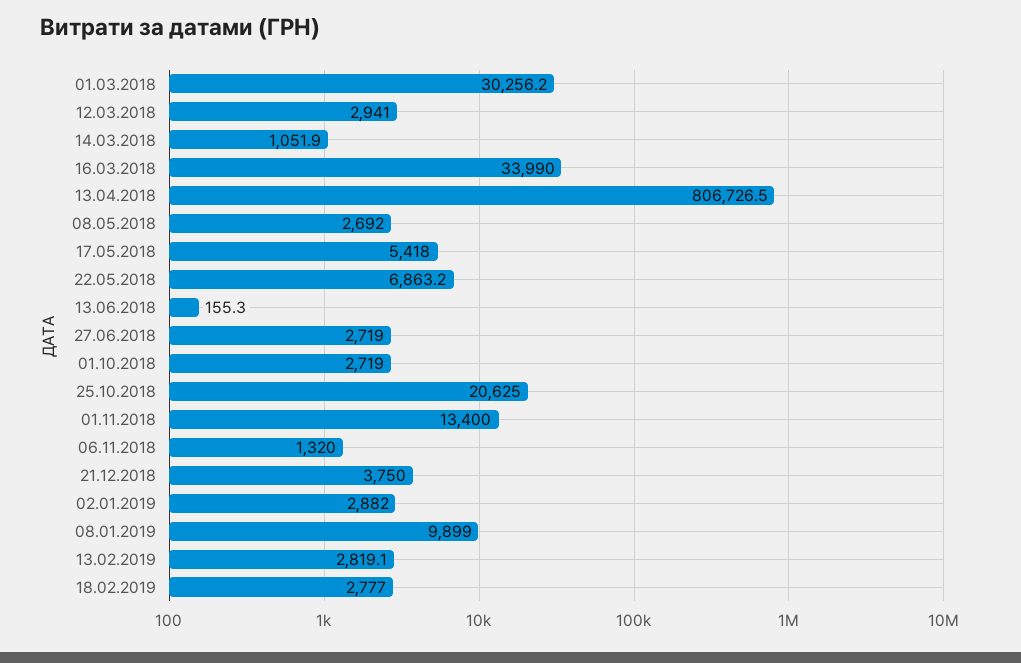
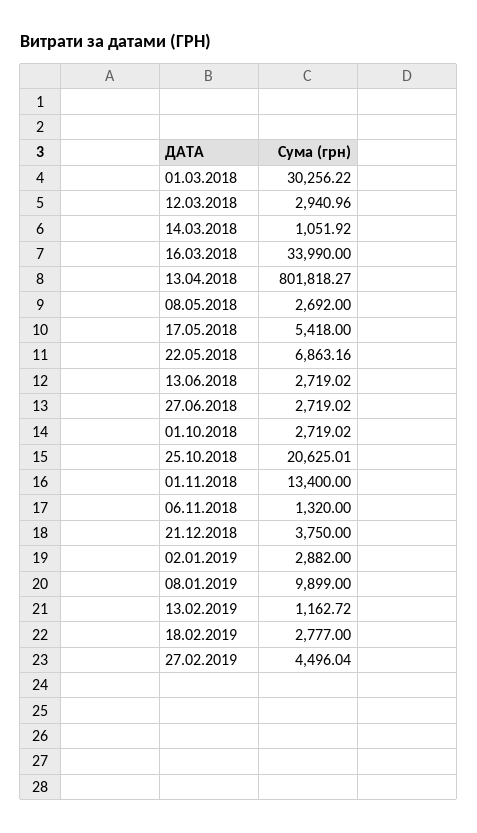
  {
    "01.03.2018": 30256.22,
    "12.03.2018": 2940.96,
    "14.03.2018": 1051.92,
    "16.03.2018": 33990,
-   "13.04.2018": 806726.5,
+   "13.04.2018": 801818.27,
    "08.05.2018": 2692,
    "17.05.2018": 5418,
    "22.05.2018": 6863.16,
-   "13.06.2018": 155.3,
+   "13.06.2018": 2719.02,
    "27.06.2018": 2719.02,
    "01.10.2018": 2719.02,
    "25.10.2018": 20625.01,
    "01.11.2018": 13400,
    "06.11.2018": 1320,
    "21.12.2018": 3750,
    "02.01.2019": 2882,
    "08.01.2019": 9899,
-   "13.02.2019": 2819.1,
+   "13.02.2019": 1162.72,
-   "18.02.2019": 2777
+   "18.02.2019": 2777,
+   "27.02.2019": 4496.04
  }

